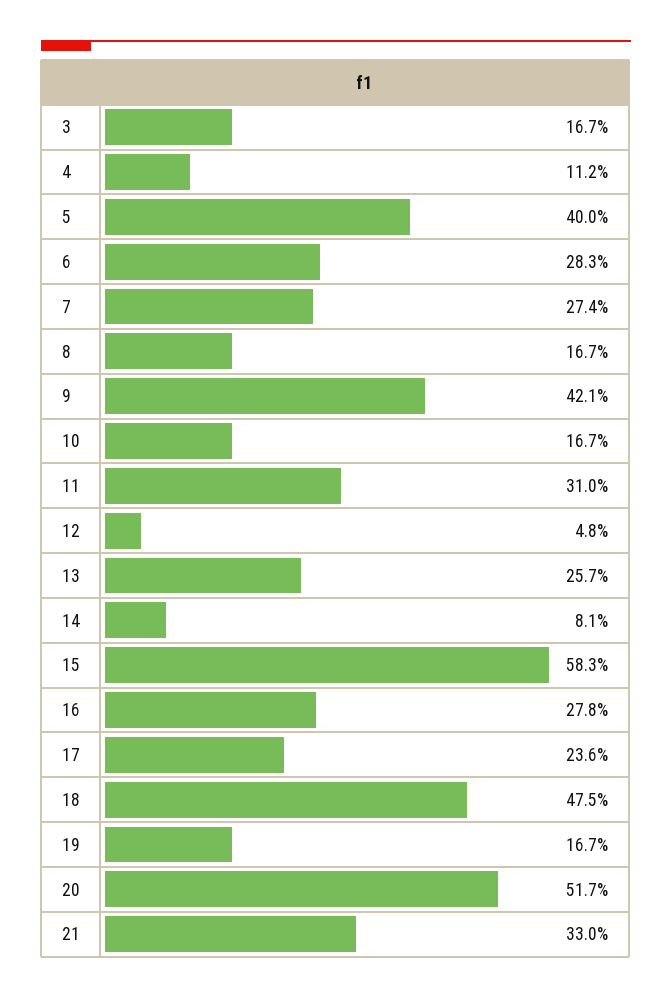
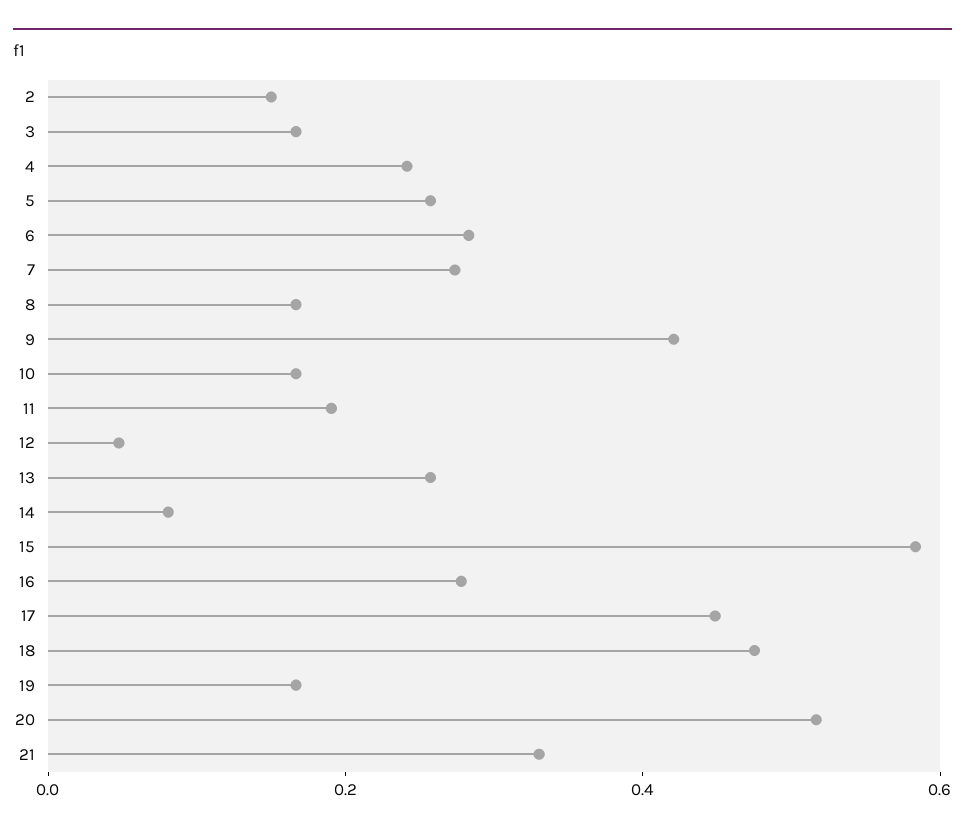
  {
    "3": 0.167,
-   "4": 0.112,
+   "4": 0.25,
-   "5": 0.4,
+   "5": 0.25,
    "6": 0.283,
    "7": 0.274,
    "8": 0.167,
    "9": 0.421,
    "10": 0.167,
-   "11": 0.31,
+   "11": 0.2,
    "12": 0.048,
    "13": 0.257,
    "14": 0.081,
    "15": 0.583,
    "16": 0.278,
-   "17": 0.236,
+   "17": 0.45,
    "18": 0.475,
    "19": 0.167,
    "20": 0.517,
-   "21": 0.33
+   "21": 0.33,
+   "2": 0.15
  }

